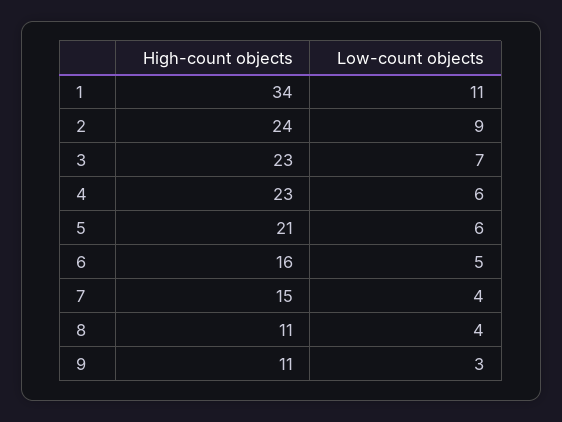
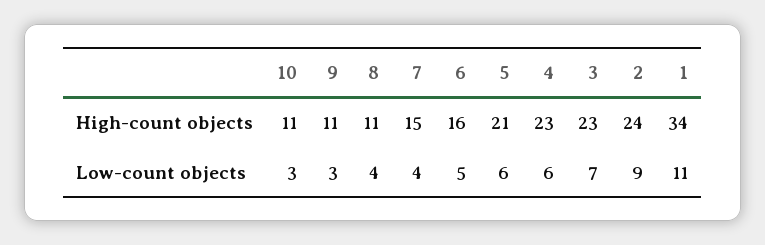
  {
    "High-count objects": {
      "1": 34,
      "2": 24,
      "3": 23,
      "4": 23,
      "5": 21,
      "6": 16,
      "7": 15,
      "8": 11,
-     "9": 11
+     "9": 11,
+     "10": 11
    },
    "Low-count objects": {
      "1": 11,
      "2": 9,
      "3": 7,
      "4": 6,
      "5": 6,
      "6": 5,
      "7": 4,
      "8": 4,
-     "9": 3
+     "9": 3,
+     "10": 3
    }
  }

